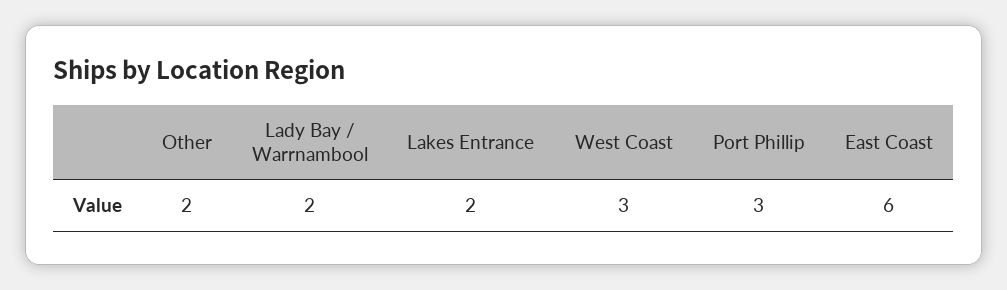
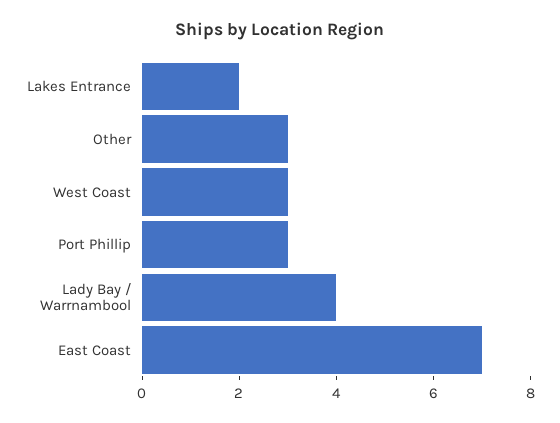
  {
-   "Other": 2,
+   "Other": 3,
-   "Lady Bay / Warrnambool": 2,
+   "Lady Bay / Warrnambool": 4,
    "Lakes Entrance": 2,
    "West Coast": 3,
    "Port Phillip": 3,
-   "East Coast": 6
+   "East Coast": 7
  }

